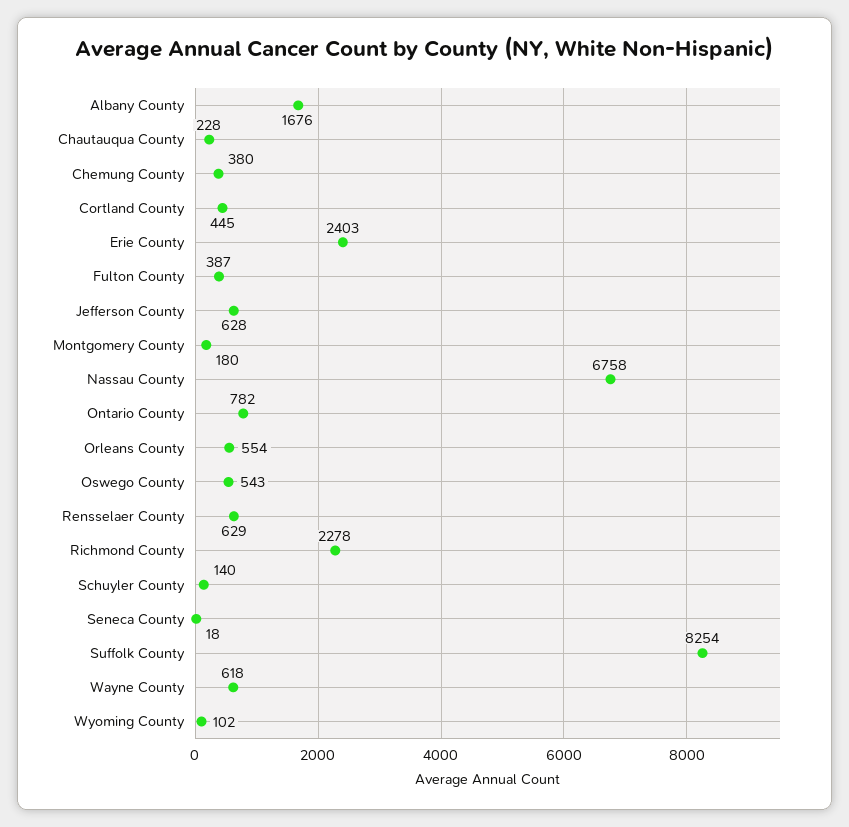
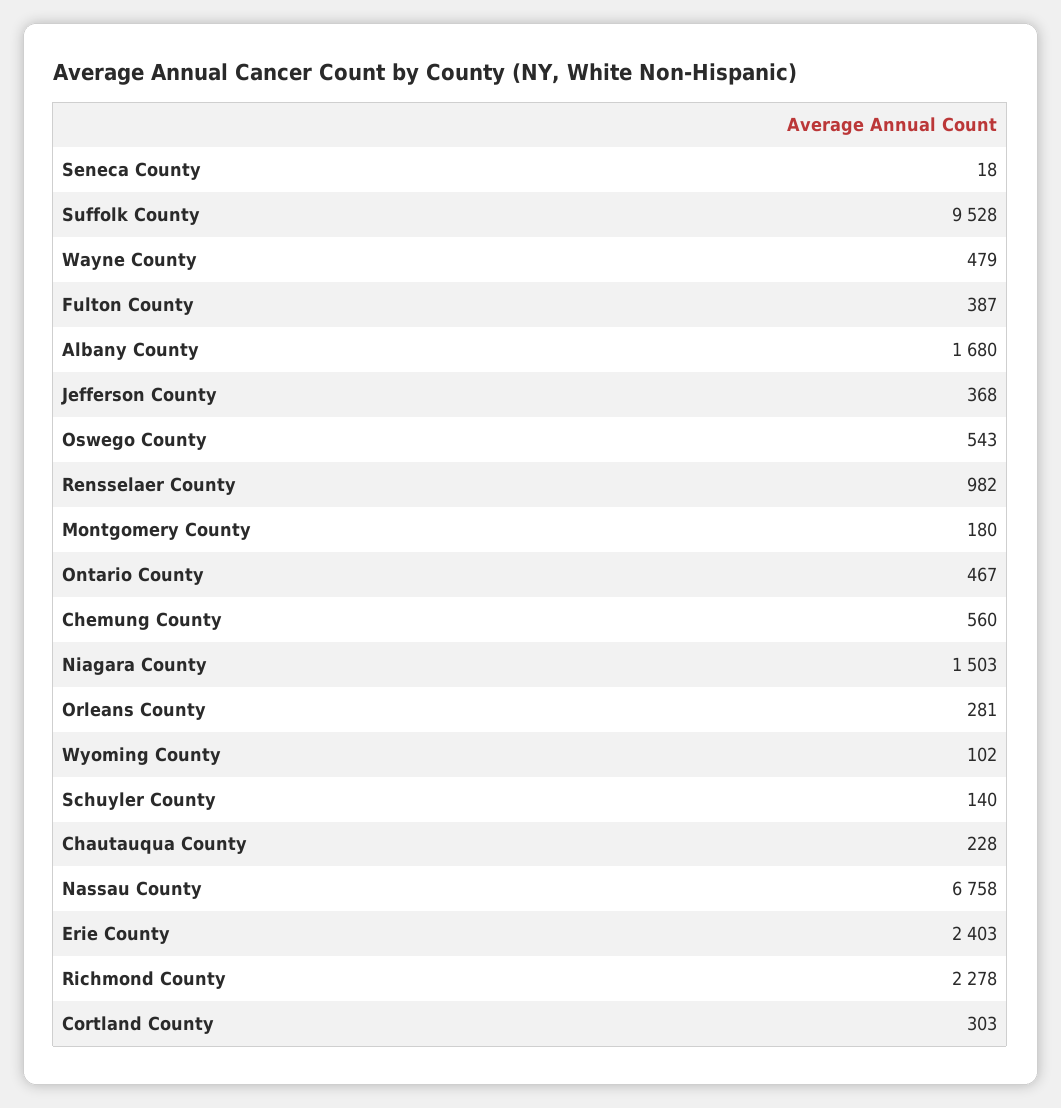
  {
-   "Albany County": 1676,
+   "Albany County": 1680,
    "Chautauqua County": 228,
-   "Chemung County": 380,
+   "Chemung County": 560,
-   "Cortland County": 445,
+   "Cortland County": 303,
    "Erie County": 2403,
    "Fulton County": 387,
-   "Jefferson County": 628,
+   "Jefferson County": 368,
    "Montgomery County": 180,
    "Nassau County": 6758,
-   "Ontario County": 782,
+   "Ontario County": 467,
-   "Orleans County": 554,
+   "Orleans County": 281,
    "Oswego County": 543,
-   "Rensselaer County": 629,
+   "Rensselaer County": 982,
    "Richmond County": 2278,
    "Schuyler County": 140,
    "Seneca County": 18,
-   "Suffolk County": 8254,
+   "Suffolk County": 9528,
-   "Wayne County": 618,
+   "Wayne County": 479,
-   "Wyoming County": 102
+   "Wyoming County": 102,
+   "Niagara County": 1503
  }

